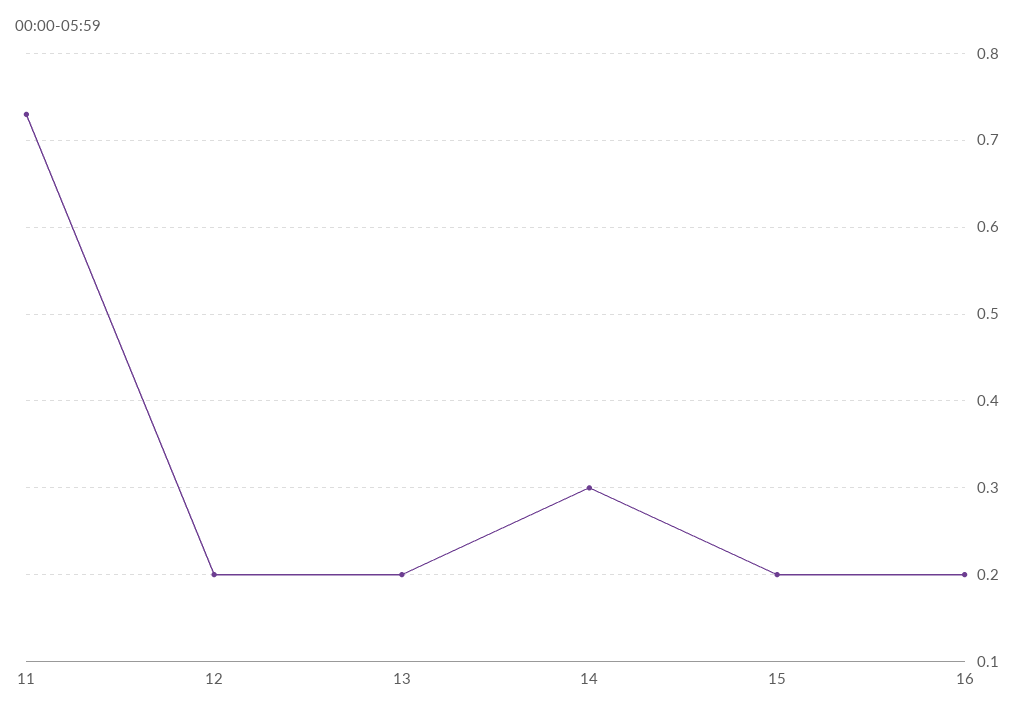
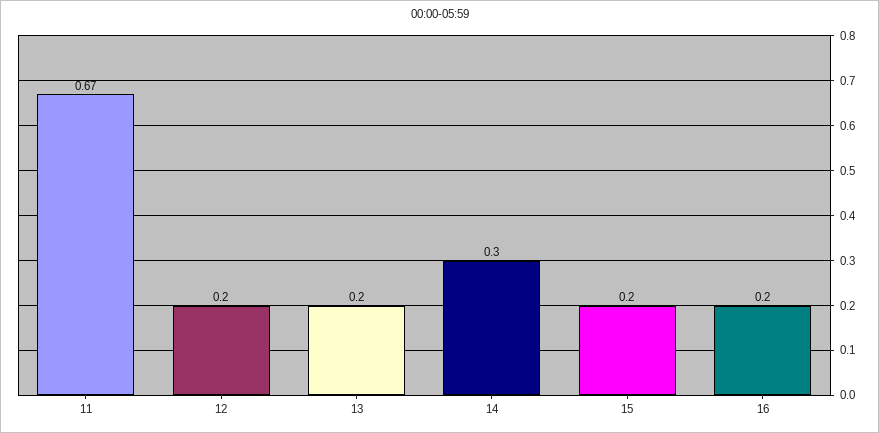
  {
-   "11": 0.73,
+   "11": 0.67,
    "12": 0.2,
    "13": 0.2,
    "14": 0.3,
    "15": 0.2,
    "16": 0.2
  }

